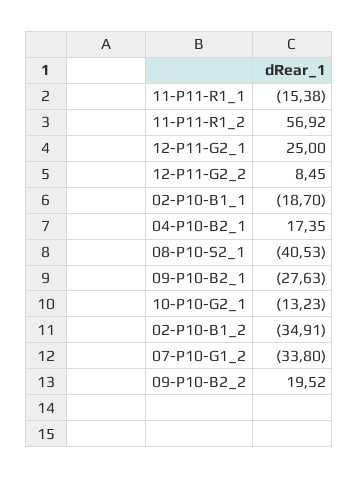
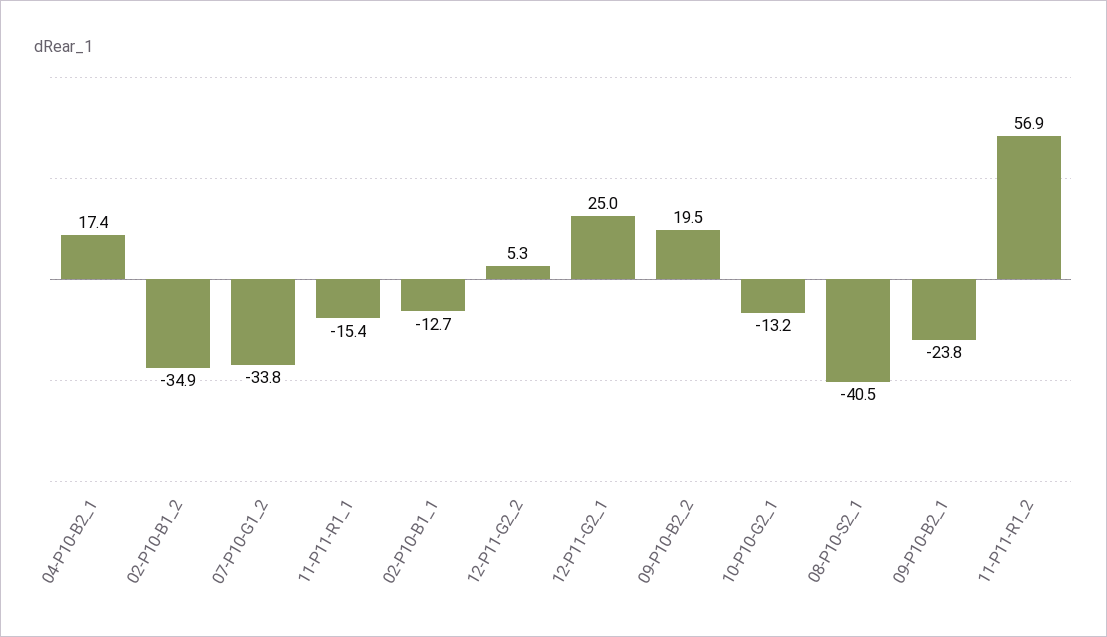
  {
    "11-P11-R1_1": -15.38,
    "11-P11-R1_2": 56.92,
    "12-P11-G2_1": 25,
-   "12-P11-G2_2": 8.45,
+   "12-P11-G2_2": 5.3,
-   "02-P10-B1_1": -18.7,
+   "02-P10-B1_1": -12.7,
    "04-P10-B2_1": 17.35,
    "08-P10-S2_1": -40.53,
-   "09-P10-B2_1": -27.63,
+   "09-P10-B2_1": -23.8,
    "10-P10-G2_1": -13.23,
    "02-P10-B1_2": -34.91,
    "07-P10-G1_2": -33.8,
    "09-P10-B2_2": 19.52
  }

